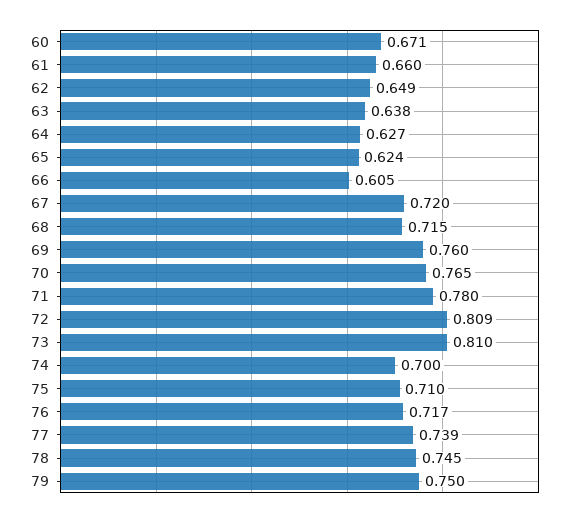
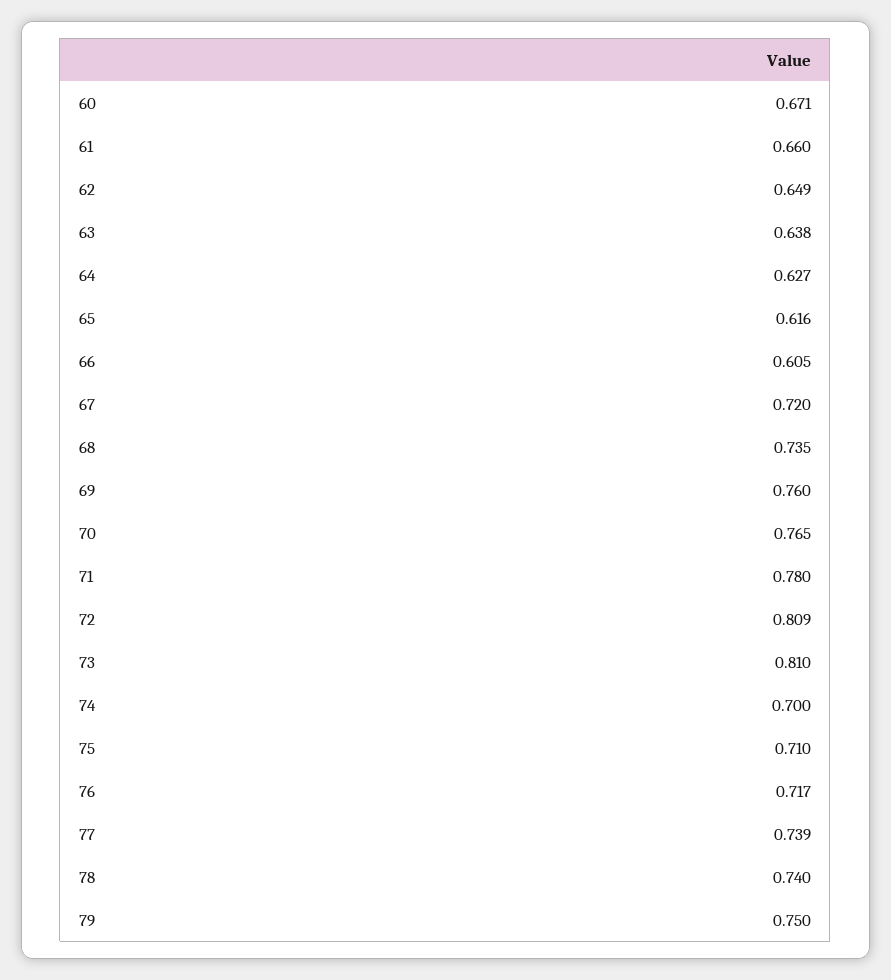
  {
    "60": 0.671,
    "61": 0.66,
    "62": 0.649,
    "63": 0.638,
    "64": 0.627,
-   "65": 0.624,
+   "65": 0.616,
    "66": 0.605,
    "67": 0.72,
-   "68": 0.715,
+   "68": 0.735,
    "69": 0.76,
    "70": 0.765,
    "71": 0.78,
    "72": 0.809,
    "73": 0.81,
    "74": 0.7,
    "75": 0.71,
    "76": 0.717,
    "77": 0.739,
-   "78": 0.745,
+   "78": 0.74,
    "79": 0.75
  }

